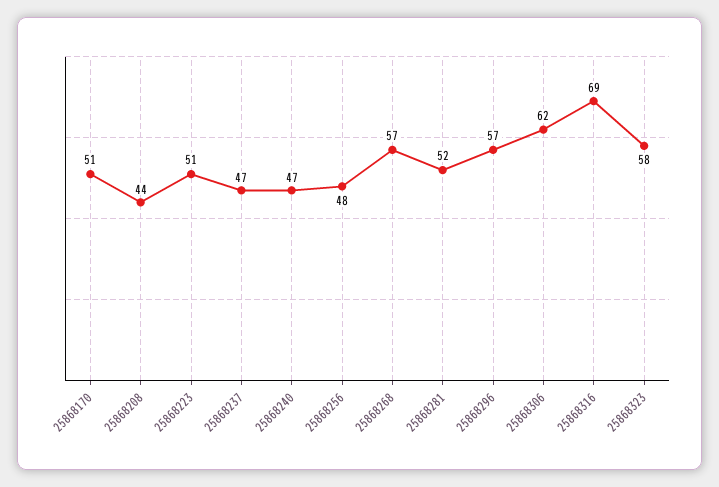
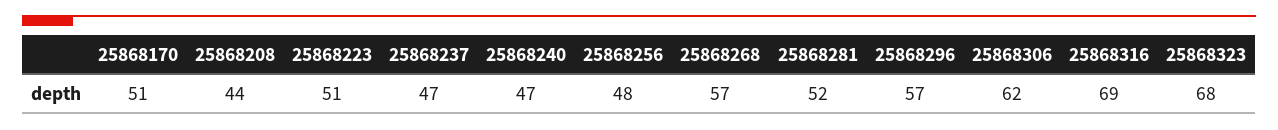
  {
    "25868170": 51,
    "25868208": 44,
    "25868223": 51,
    "25868237": 47,
    "25868240": 47,
    "25868256": 48,
    "25868268": 57,
    "25868281": 52,
    "25868296": 57,
    "25868306": 62,
    "25868316": 69,
-   "25868323": 58
+   "25868323": 68
  }

